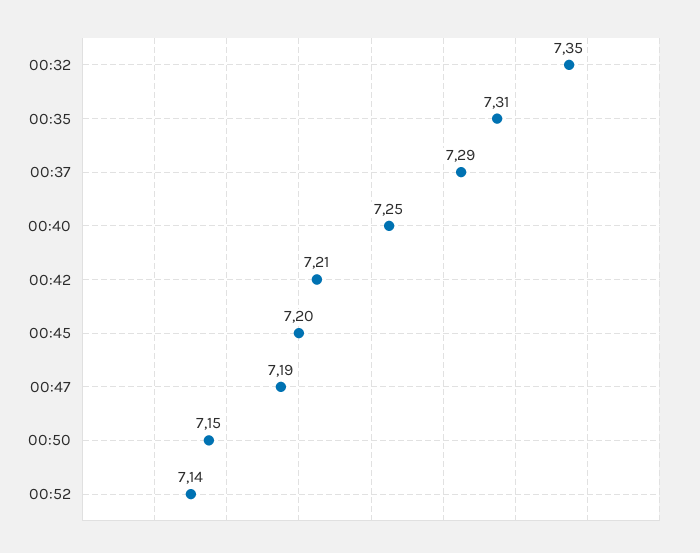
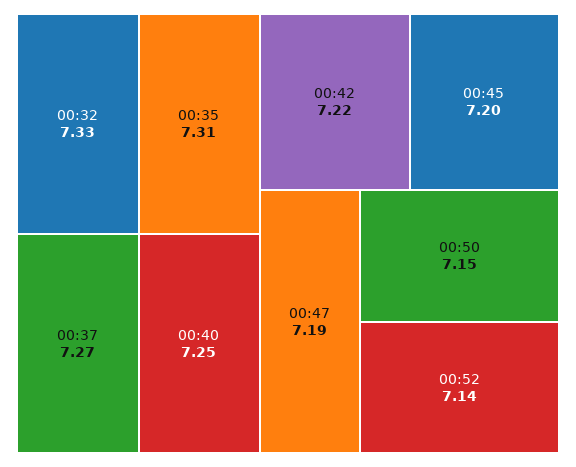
  {
-   "00:32": 7.35,
+   "00:32": 7.33,
    "00:35": 7.31,
-   "00:37": 7.29,
+   "00:37": 7.27,
    "00:40": 7.25,
-   "00:42": 7.21,
+   "00:42": 7.22,
    "00:45": 7.2,
    "00:47": 7.19,
    "00:50": 7.15,
    "00:52": 7.14
  }

